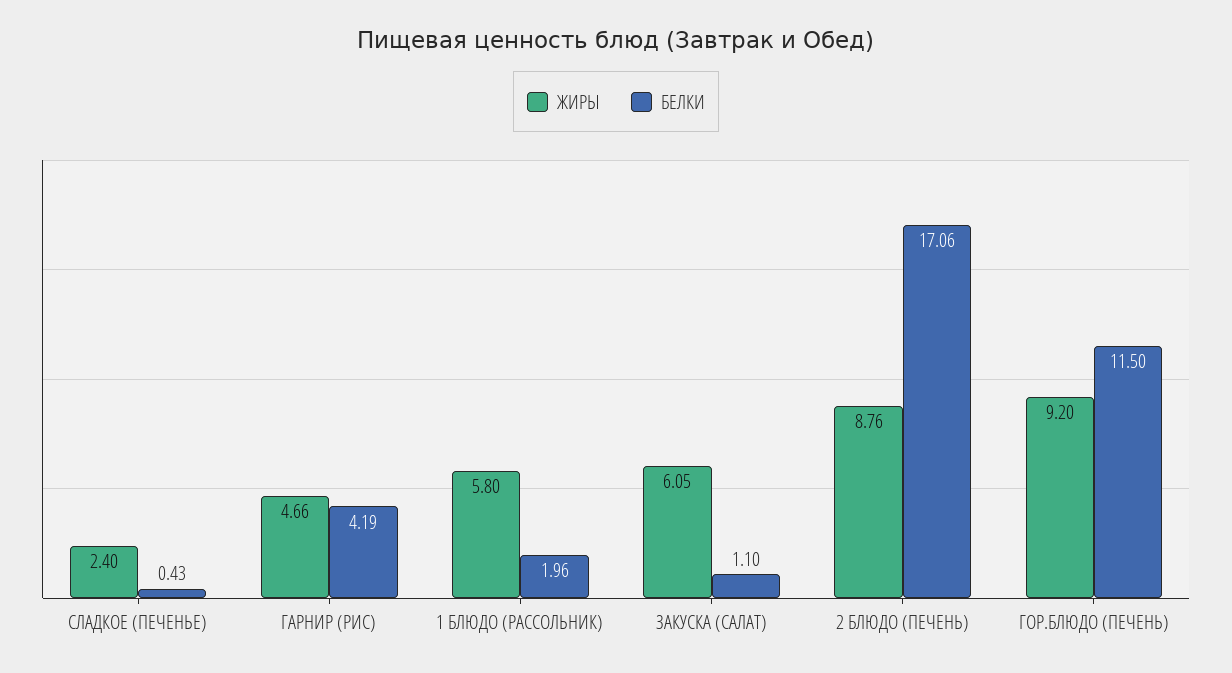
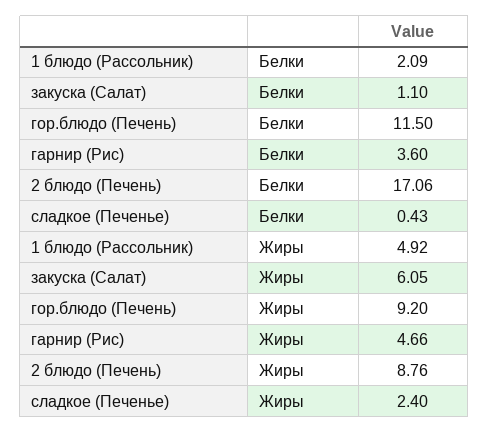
  {
    "ЖИРЫ": {
      "СЛАДКОЕ (ПЕЧЕНЬЕ)": 2.4,
      "ГАРНИР (РИС)": 4.66,
-     "1 БЛЮДО (РАССОЛЬНИК)": 5.8,
+     "1 БЛЮДО (РАССОЛЬНИК)": 4.92,
      "ЗАКУСКА (САЛАТ)": 6.05,
      "2 БЛЮДО (ПЕЧЕНЬ)": 8.76,
      "ГОР.БЛЮДО (ПЕЧЕНЬ)": 9.2
    },
    "БЕЛКИ": {
      "СЛАДКОЕ (ПЕЧЕНЬЕ)": 0.43,
-     "ГАРНИР (РИС)": 4.19,
+     "ГАРНИР (РИС)": 3.6,
-     "1 БЛЮДО (РАССОЛЬНИК)": 1.96,
+     "1 БЛЮДО (РАССОЛЬНИК)": 2.09,
      "ЗАКУСКА (САЛАТ)": 1.1,
      "2 БЛЮДО (ПЕЧЕНЬ)": 17.06,
      "ГОР.БЛЮДО (ПЕЧЕНЬ)": 11.5
    }
  }

